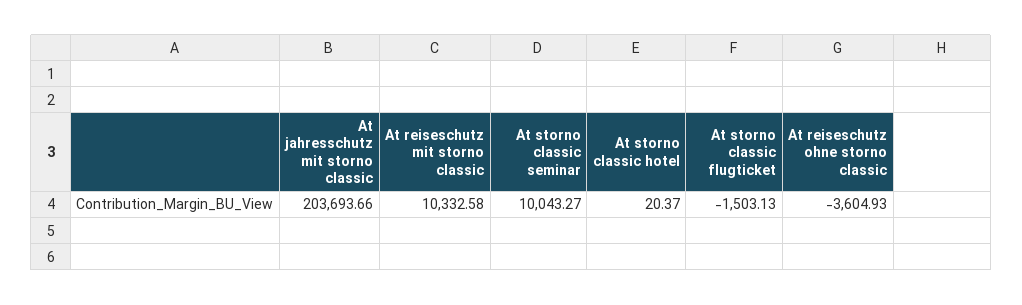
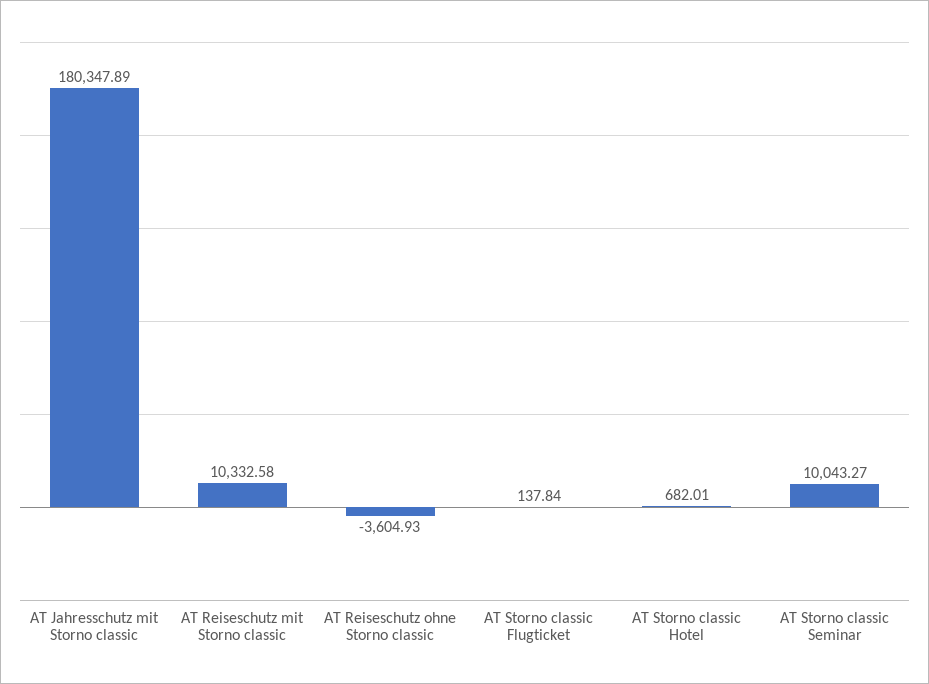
  {
-   "At jahresschutz mit storno classic": 203693.66,
+   "At jahresschutz mit storno classic": 180347.89,
    "At reiseschutz mit storno classic": 10332.58,
    "At storno classic seminar": 10043.27,
-   "At storno classic hotel": 20.37,
+   "At storno classic hotel": 682.01,
-   "At storno classic flugticket": -1503.13,
+   "At storno classic flugticket": 137.84,
    "At reiseschutz ohne storno classic": -3604.93
  }

